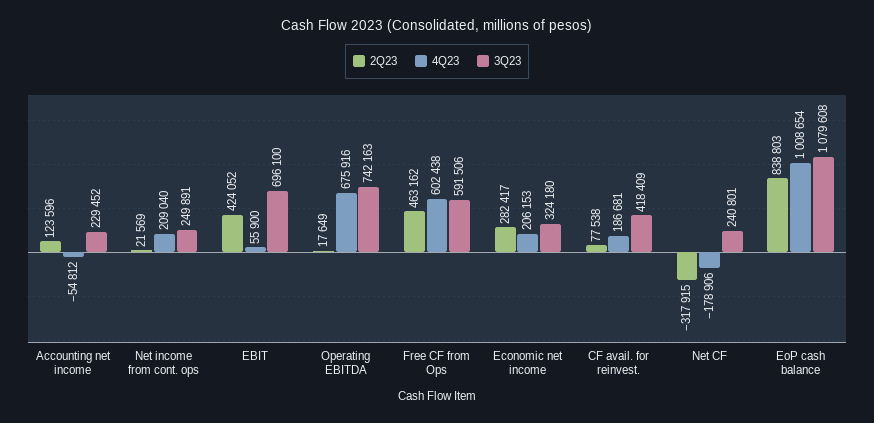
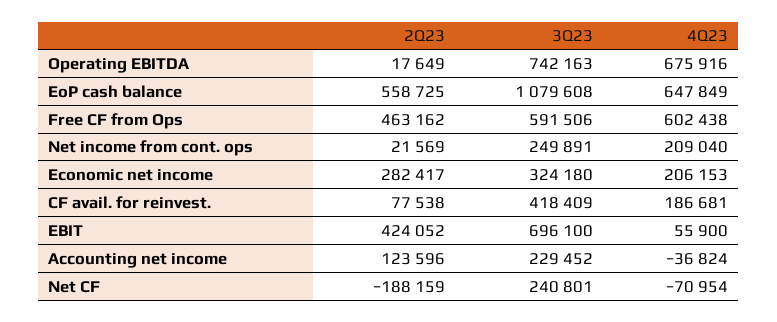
  {
    "2Q23": {
      "Accounting net income": 123596,
      "Net income from cont. ops": 21569,
      "EBIT": 424052,
      "Operating EBITDA": 17649,
      "Free CF from Ops": 463162,
      "Economic net income": 282417,
      "CF avail. for reinvest.": 77538,
-     "Net CF": -317915,
+     "Net CF": -188159,
-     "EoP cash balance": 838803
+     "EoP cash balance": 558725
    },
    "4Q23": {
-     "Accounting net income": -54812,
+     "Accounting net income": -36824,
      "Net income from cont. ops": 209040,
      "EBIT": 55900,
      "Operating EBITDA": 675916,
      "Free CF from Ops": 602438,
      "Economic net income": 206153,
      "CF avail. for reinvest.": 186681,
-     "Net CF": -178906,
+     "Net CF": -70954,
-     "EoP cash balance": 1008654
+     "EoP cash balance": 647849
    },
    "3Q23": {
      "Accounting net income": 229452,
      "Net income from cont. ops": 249891,
      "EBIT": 696100,
      "Operating EBITDA": 742163,
      "Free CF from Ops": 591506,
      "Economic net income": 324180,
      "CF avail. for reinvest.": 418409,
      "Net CF": 240801,
      "EoP cash balance": 1079608
    }
  }

